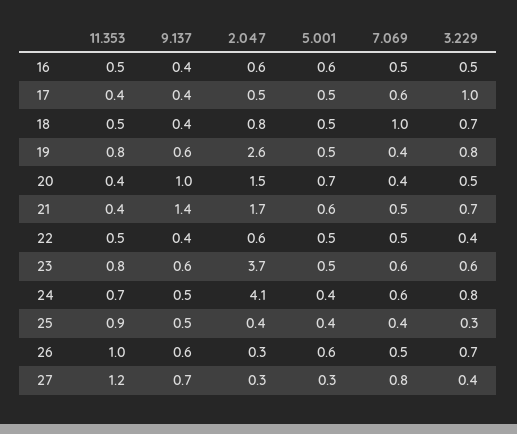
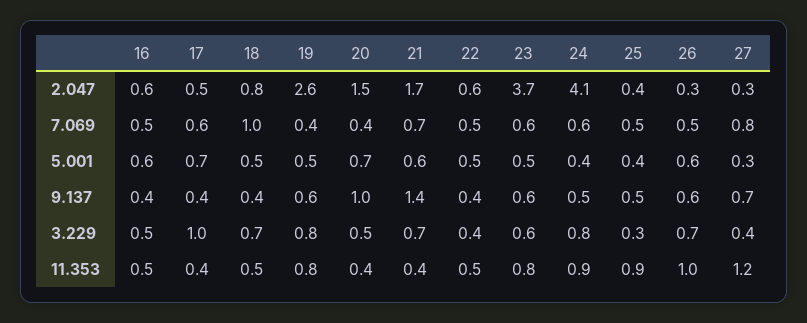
  {
    "11.353": {
      "16": 0.5,
      "17": 0.4,
      "18": 0.5,
      "19": 0.8,
      "20": 0.4,
      "21": 0.4,
      "22": 0.5,
      "23": 0.8,
-     "24": 0.7,
+     "24": 0.9,
      "25": 0.9,
      "26": 1,
      "27": 1.2
    },
    "9.137": {
      "16": 0.4,
      "17": 0.4,
      "18": 0.4,
      "19": 0.6,
      "20": 1,
      "21": 1.4,
      "22": 0.4,
      "23": 0.6,
      "24": 0.5,
      "25": 0.5,
      "26": 0.6,
      "27": 0.7
    },
    "2.047": {
      "16": 0.6,
      "17": 0.5,
      "18": 0.8,
      "19": 2.6,
      "20": 1.5,
      "21": 1.7,
      "22": 0.6,
      "23": 3.7,
      "24": 4.1,
      "25": 0.4,
      "26": 0.3,
      "27": 0.3
    },
    "5.001": {
      "16": 0.6,
-     "17": 0.5,
+     "17": 0.7,
      "18": 0.5,
      "19": 0.5,
      "20": 0.7,
      "21": 0.6,
      "22": 0.5,
      "23": 0.5,
      "24": 0.4,
      "25": 0.4,
      "26": 0.6,
      "27": 0.3
    },
    "7.069": {
      "16": 0.5,
      "17": 0.6,
      "18": 1,
      "19": 0.4,
      "20": 0.4,
-     "21": 0.5,
+     "21": 0.7,
      "22": 0.5,
      "23": 0.6,
      "24": 0.6,
-     "25": 0.4,
+     "25": 0.5,
      "26": 0.5,
      "27": 0.8
    },
    "3.229": {
      "16": 0.5,
      "17": 1,
      "18": 0.7,
      "19": 0.8,
      "20": 0.5,
      "21": 0.7,
      "22": 0.4,
      "23": 0.6,
      "24": 0.8,
      "25": 0.3,
      "26": 0.7,
      "27": 0.4
    }
  }

